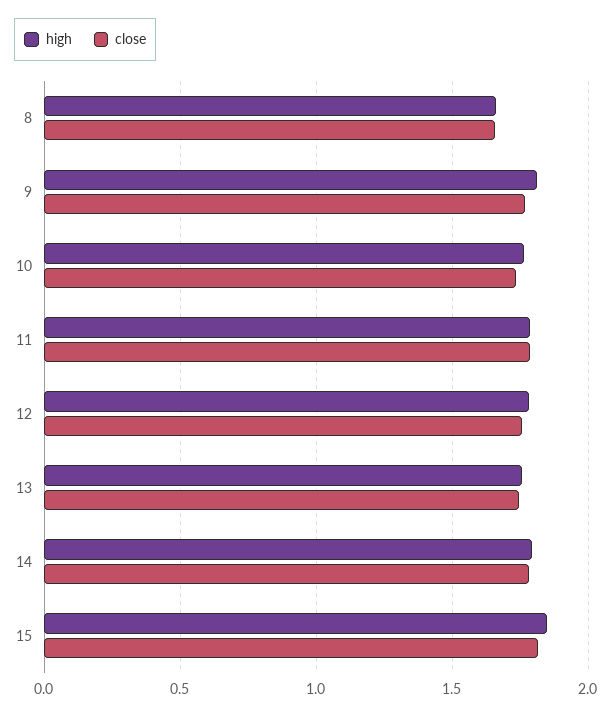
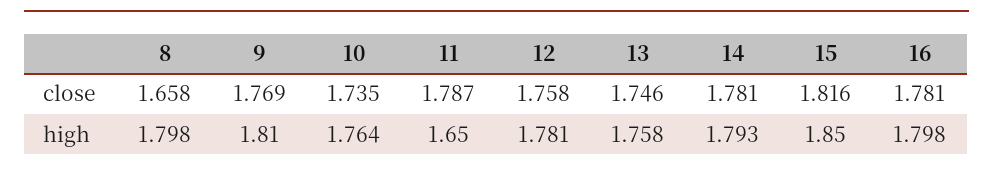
  {
    "high": {
-     "8": 1.65,
+     "8": 1.798,
      "9": 1.81,
      "10": 1.764,
-     "11": 1.8,
+     "11": 1.65,
      "12": 1.781,
      "13": 1.758,
      "14": 1.793,
-     "15": 1.85
+     "15": 1.85,
+     "16": 1.798
    },
    "close": {
      "8": 1.658,
      "9": 1.769,
      "10": 1.735,
      "11": 1.787,
      "12": 1.758,
      "13": 1.746,
      "14": 1.781,
-     "15": 1.816
+     "15": 1.816,
+     "16": 1.781
    }
  }

